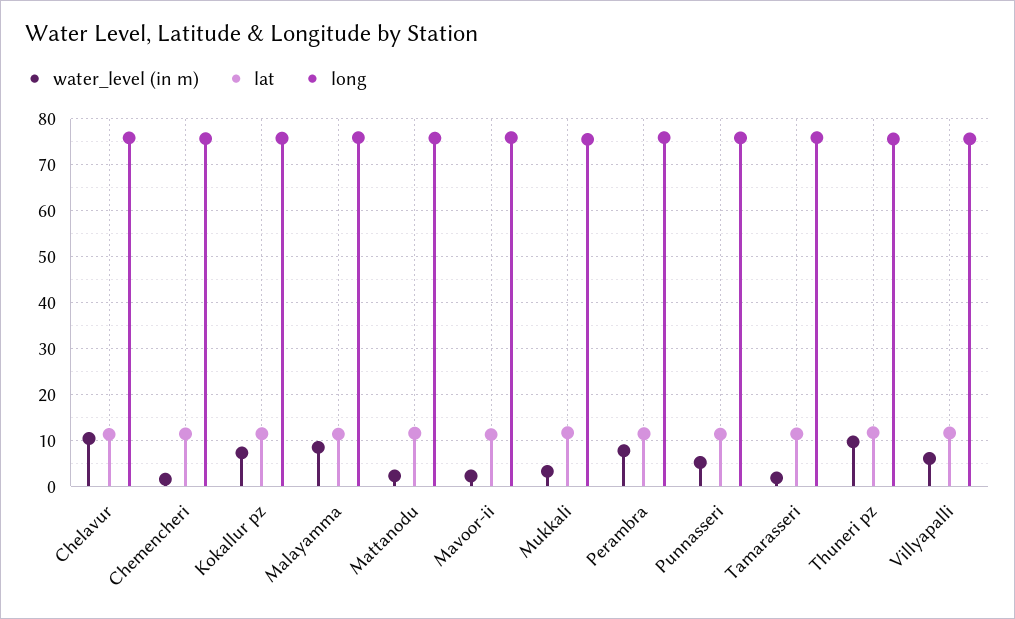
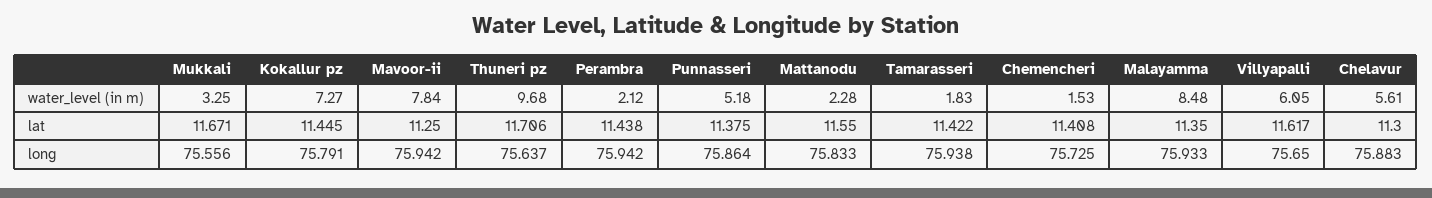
  {
    "water_level (in m)": {
-     "Chelavur": 10,
+     "Chelavur": 5.61,
      "Chemencheri": 1.53,
      "Kokallur pz": 7.27,
      "Malayamma": 8.48,
      "Mattanodu": 2.28,
-     "Mavoor-ii": 2,
+     "Mavoor-ii": 7.84,
      "Mukkali": 3.25,
-     "Perambra": 8,
+     "Perambra": 2.12,
      "Punnasseri": 5.18,
      "Tamarasseri": 1.83,
      "Thuneri pz": 9.68,
      "Villyapalli": 6.05
    },
    "lat": {
      "Chelavur": 11.3,
      "Chemencheri": 11.408,
      "Kokallur pz": 11.445,
      "Malayamma": 11.35,
      "Mattanodu": 11.55,
      "Mavoor-ii": 11.25,
      "Mukkali": 11.671,
      "Perambra": 11.438,
      "Punnasseri": 11.375,
      "Tamarasseri": 11.422,
      "Thuneri pz": 11.706,
      "Villyapalli": 11.617
    },
    "long": {
      "Chelavur": 75.883,
      "Chemencheri": 75.725,
      "Kokallur pz": 75.791,
      "Malayamma": 75.933,
      "Mattanodu": 75.833,
      "Mavoor-ii": 75.942,
      "Mukkali": 75.556,
      "Perambra": 75.942,
      "Punnasseri": 75.864,
      "Tamarasseri": 75.938,
      "Thuneri pz": 75.637,
      "Villyapalli": 75.65
    }
  }

